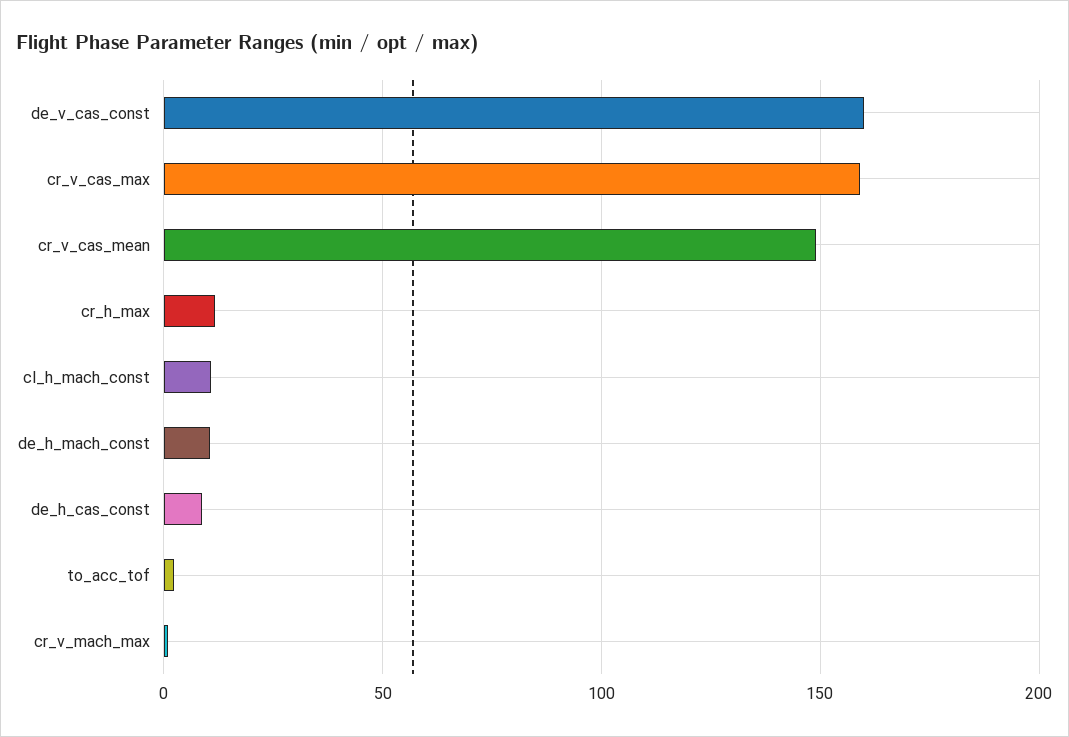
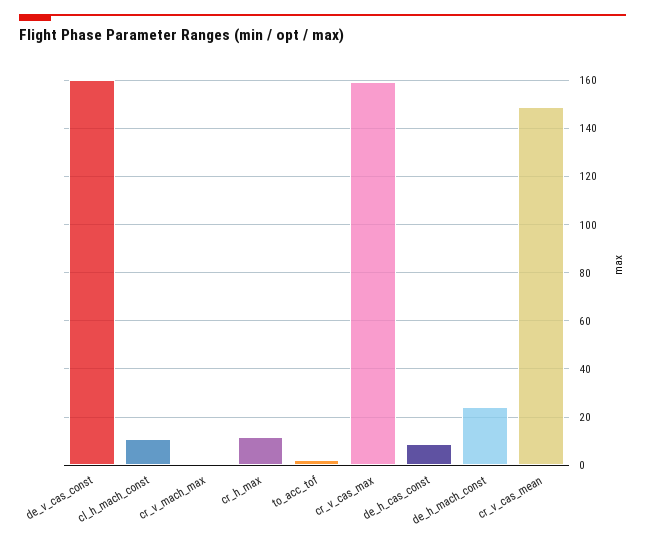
  {
    "de_v_cas_const": 160,
    "cr_v_cas_max": 160,
    "cr_v_cas_mean": 150,
    "cr_h_max": 12.5,
    "cl_h_mach_const": 10,
-   "de_h_mach_const": 10,
+   "de_h_mach_const": 25,
    "de_h_cas_const": 7.5,
    "to_acc_tof": 2.5,
    "cr_v_mach_max": 0
  }

